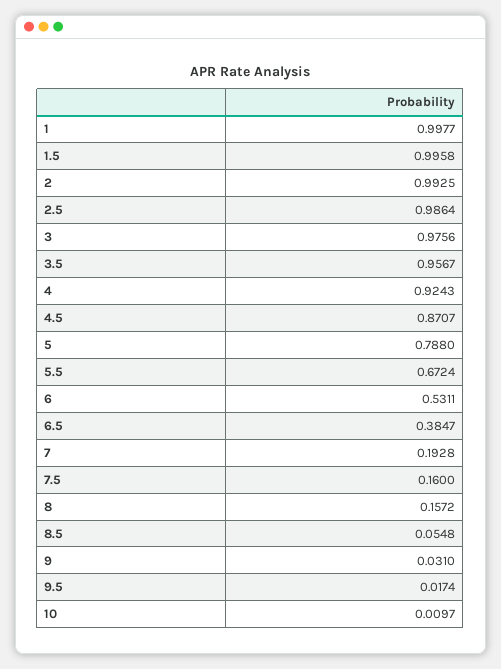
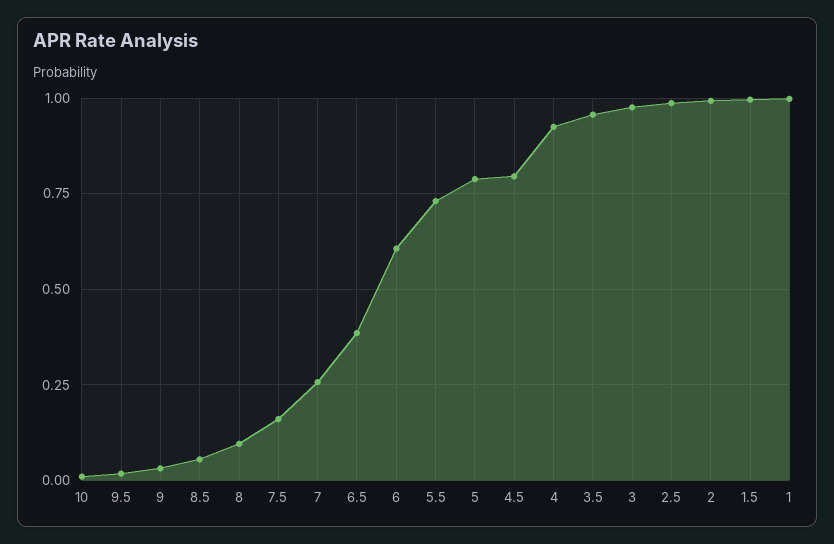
  {
    "1": 0.9977,
    "1.5": 0.9958,
    "2": 0.9925,
    "2.5": 0.9864,
    "3": 0.9756,
    "3.5": 0.9567,
    "4": 0.9243,
-   "4.5": 0.8707,
+   "4.5": 0.8,
    "5": 0.788,
-   "5.5": 0.6724,
+   "5.5": 0.725,
-   "6": 0.5311,
+   "6": 0.6,
    "6.5": 0.3847,
-   "7": 0.1928,
+   "7": 0.25,
    "7.5": 0.16,
-   "8": 0.1572,
+   "8": 0.1,
    "8.5": 0.0548,
    "9": 0.031,
    "9.5": 0.0174,
    "10": 0.0097
  }

